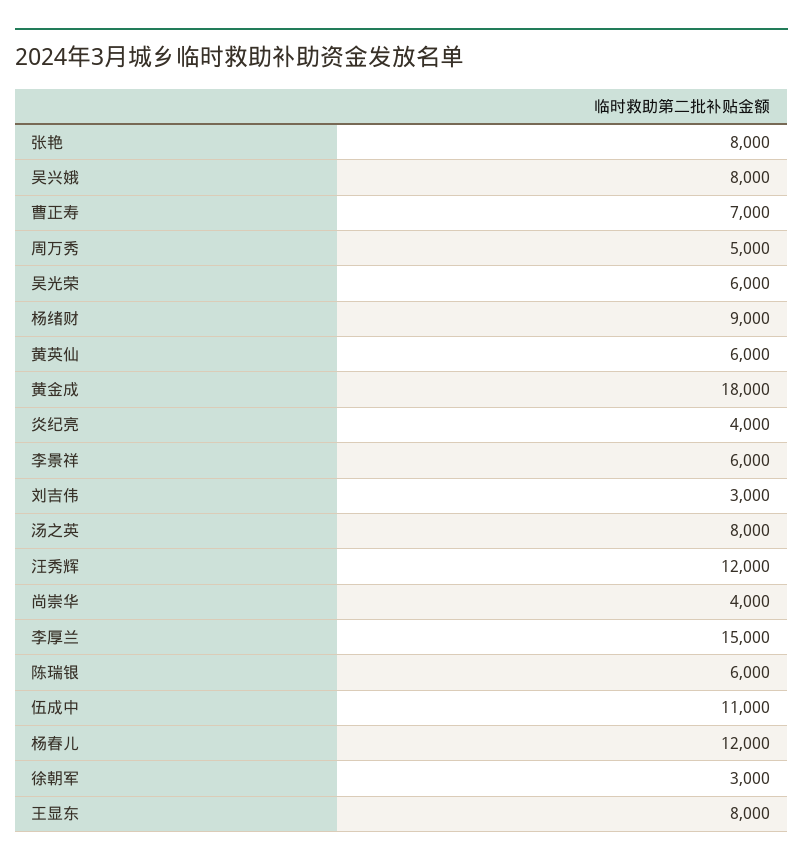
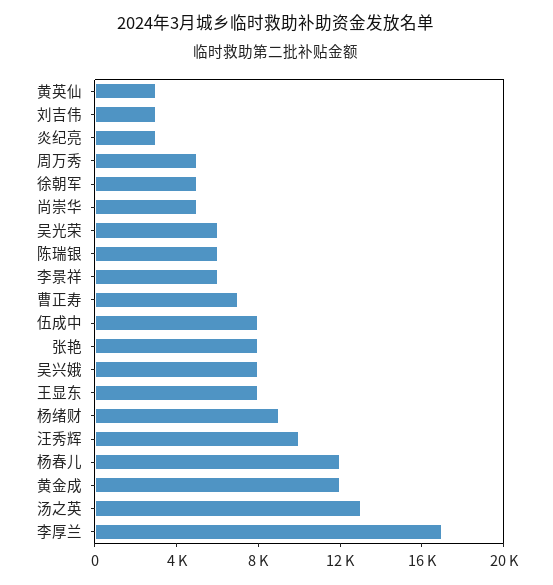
  {
    "张艳": 8000,
    "吴兴娥": 8000,
    "曹正寿": 7000,
    "周万秀": 5000,
    "吴光荣": 6000,
    "杨绪财": 9000,
-   "黄英仙": 6000,
+   "黄英仙": 3000,
-   "黄金成": 18000,
+   "黄金成": 12000,
-   "炎纪亮": 4000,
+   "炎纪亮": 3000,
    "李景祥": 6000,
    "刘吉伟": 3000,
-   "汤之英": 8000,
+   "汤之英": 13000,
-   "汪秀辉": 12000,
+   "汪秀辉": 10000,
-   "尚崇华": 4000,
+   "尚崇华": 5000,
-   "李厚兰": 15000,
+   "李厚兰": 17000,
    "陈瑞银": 6000,
-   "伍成中": 11000,
+   "伍成中": 8000,
    "杨春儿": 12000,
-   "徐朝军": 3000,
+   "徐朝军": 5000,
    "王显东": 8000
  }

